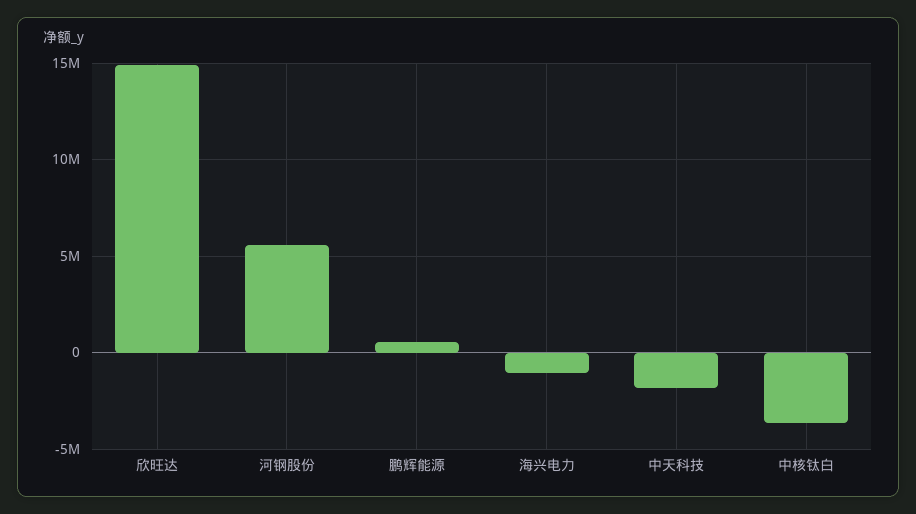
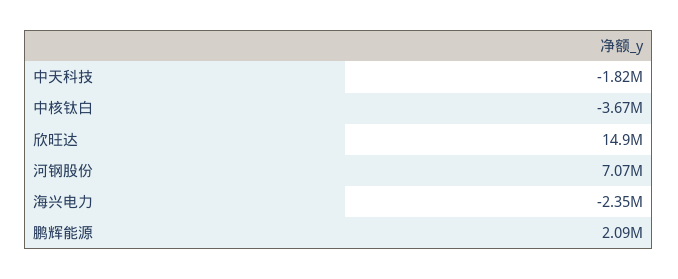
  {
    "欣旺达": 14900000,
-   "河钢股份": 5500000,
+   "河钢股份": 7070000,
-   "鹏辉能源": 500000,
+   "鹏辉能源": 2090000,
-   "海兴电力": -1000000,
+   "海兴电力": -2350000,
    "中天科技": -1820000,
    "中核钛白": -3670000
  }

